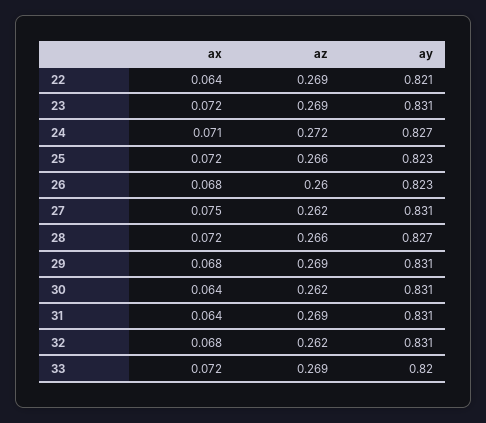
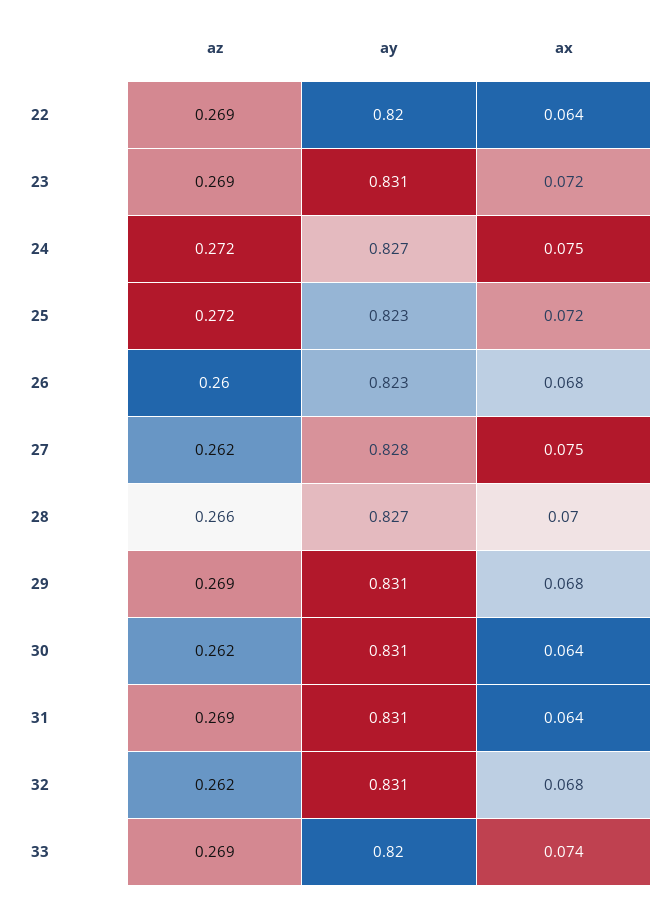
  {
    "ax": {
      "22": 0.064,
      "23": 0.072,
-     "24": 0.071,
+     "24": 0.075,
      "25": 0.072,
      "26": 0.068,
      "27": 0.075,
-     "28": 0.072,
+     "28": 0.07,
      "29": 0.068,
      "30": 0.064,
      "31": 0.064,
      "32": 0.068,
-     "33": 0.072
+     "33": 0.074
    },
    "az": {
      "22": 0.269,
      "23": 0.269,
      "24": 0.272,
-     "25": 0.266,
+     "25": 0.272,
      "26": 0.26,
      "27": 0.262,
      "28": 0.266,
      "29": 0.269,
      "30": 0.262,
      "31": 0.269,
      "32": 0.262,
      "33": 0.269
    },
    "ay": {
-     "22": 0.821,
+     "22": 0.82,
      "23": 0.831,
      "24": 0.827,
      "25": 0.823,
      "26": 0.823,
-     "27": 0.831,
+     "27": 0.828,
      "28": 0.827,
      "29": 0.831,
      "30": 0.831,
      "31": 0.831,
      "32": 0.831,
      "33": 0.82
    }
  }

